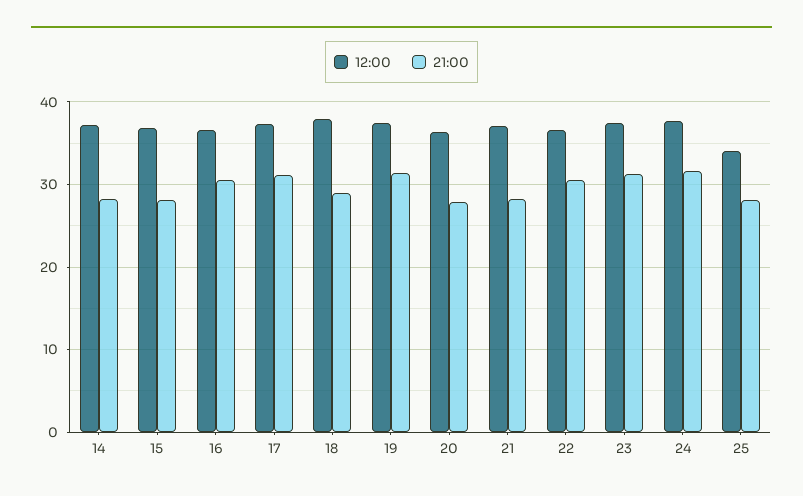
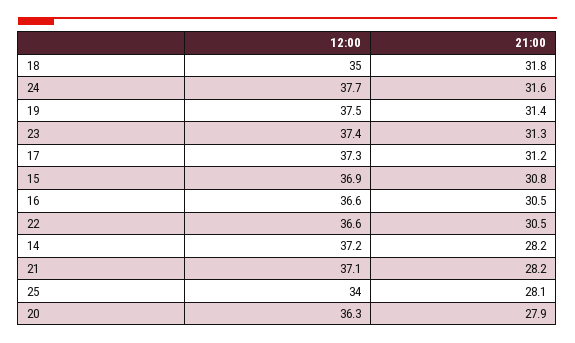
  {
    "12:00": {
      "14": 37.2,
      "15": 36.9,
      "16": 36.6,
      "17": 37.3,
-     "18": 38,
+     "18": 35,
      "19": 37.5,
      "20": 36.3,
      "21": 37.1,
      "22": 36.6,
      "23": 37.4,
      "24": 37.7,
      "25": 34
    },
    "21:00": {
      "14": 28.2,
-     "15": 28,
+     "15": 30.8,
      "16": 30.5,
      "17": 31.2,
-     "18": 29,
+     "18": 31.8,
      "19": 31.4,
      "20": 27.9,
      "21": 28.2,
      "22": 30.5,
      "23": 31.3,
      "24": 31.6,
      "25": 28.1
    }
  }

